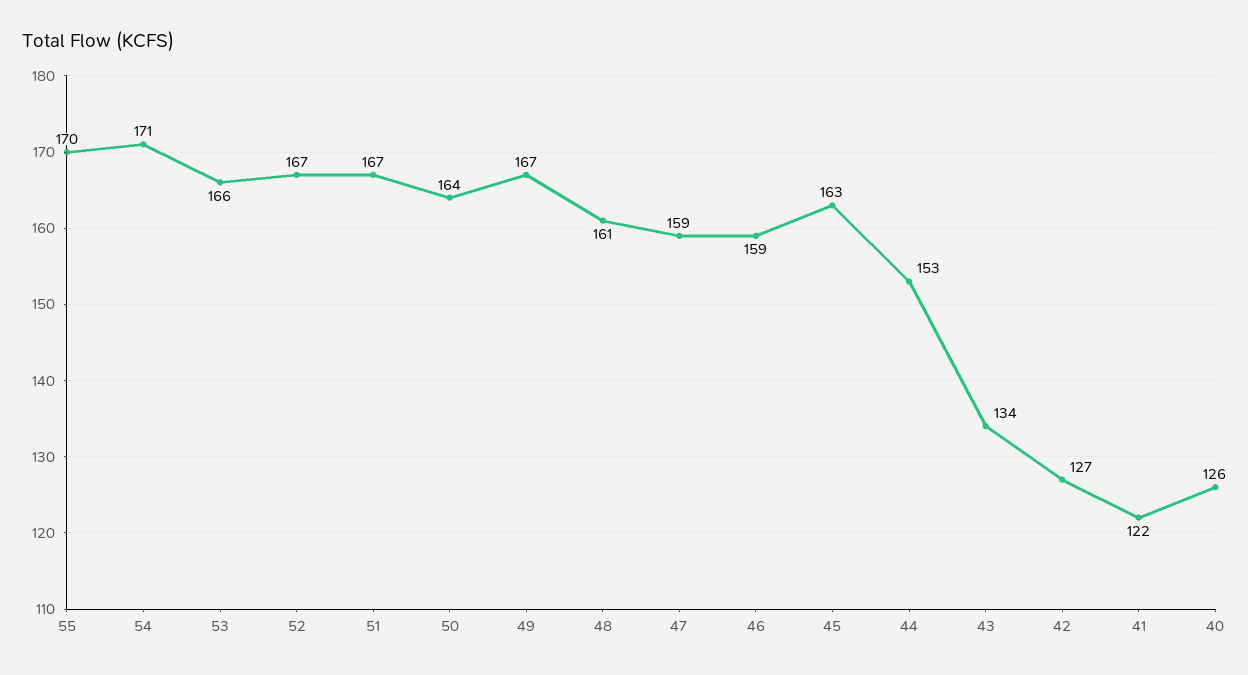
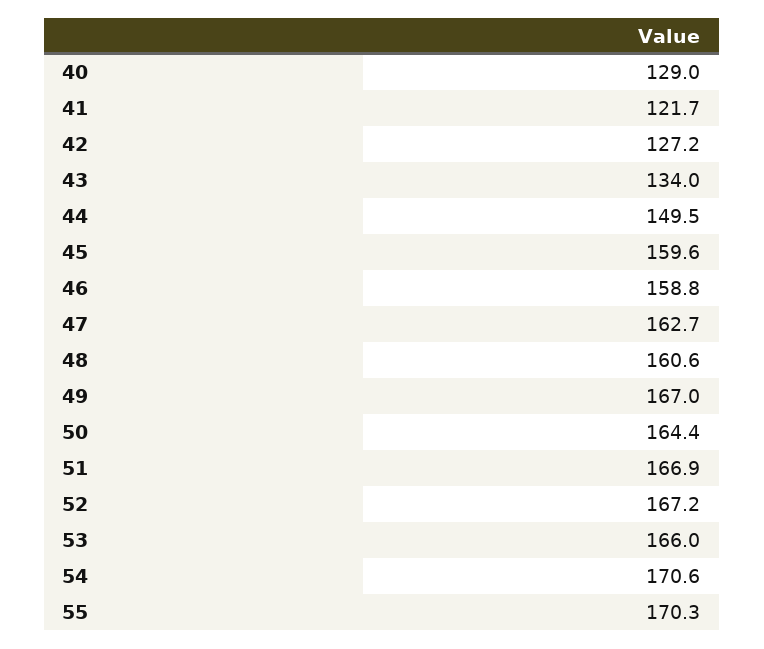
  {
    "55": 170.3,
    "54": 170.6,
    "53": 166,
    "52": 167.2,
    "51": 166.9,
    "50": 164.4,
    "49": 167,
    "48": 160.6,
-   "47": 159,
+   "47": 162.7,
    "46": 158.8,
-   "45": 163,
+   "45": 159.6,
-   "44": 153,
+   "44": 149.5,
    "43": 134,
    "42": 127.2,
    "41": 121.7,
-   "40": 126
+   "40": 129
  }

